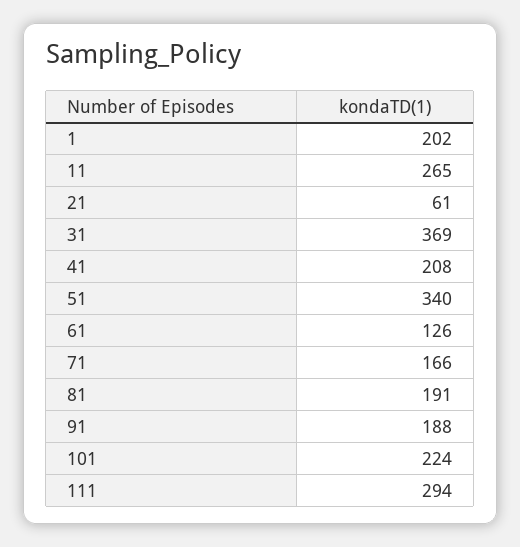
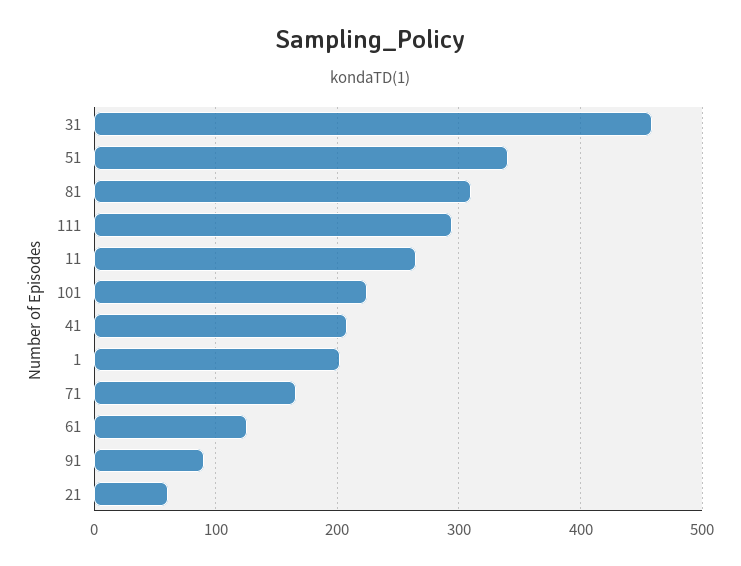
  {
    "1": 202,
    "11": 265,
    "21": 61,
-   "31": 369,
+   "31": 460,
    "41": 208,
    "51": 340,
    "61": 126,
    "71": 166,
-   "81": 191,
+   "81": 310,
-   "91": 188,
+   "91": 90,
    "101": 224,
    "111": 294
  }

